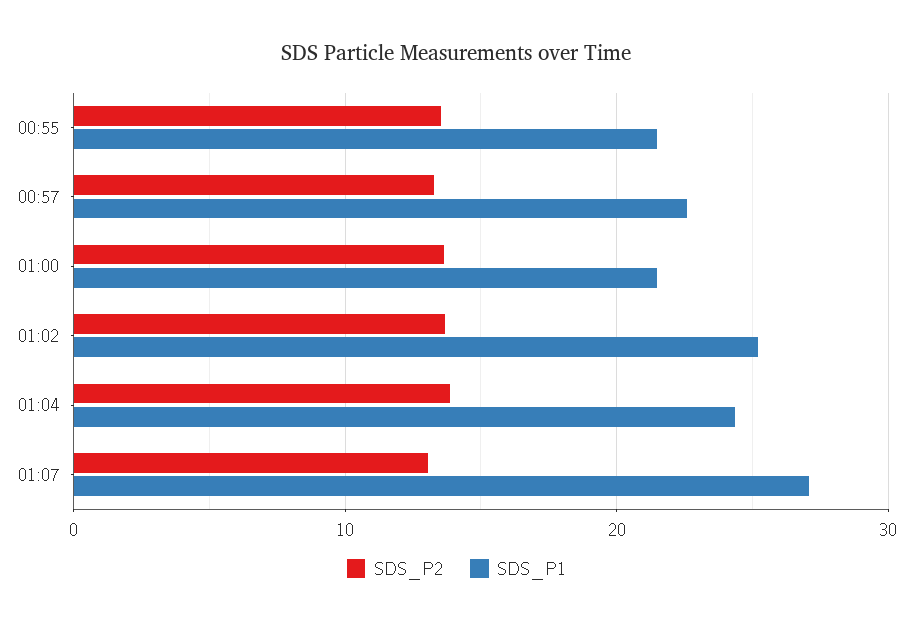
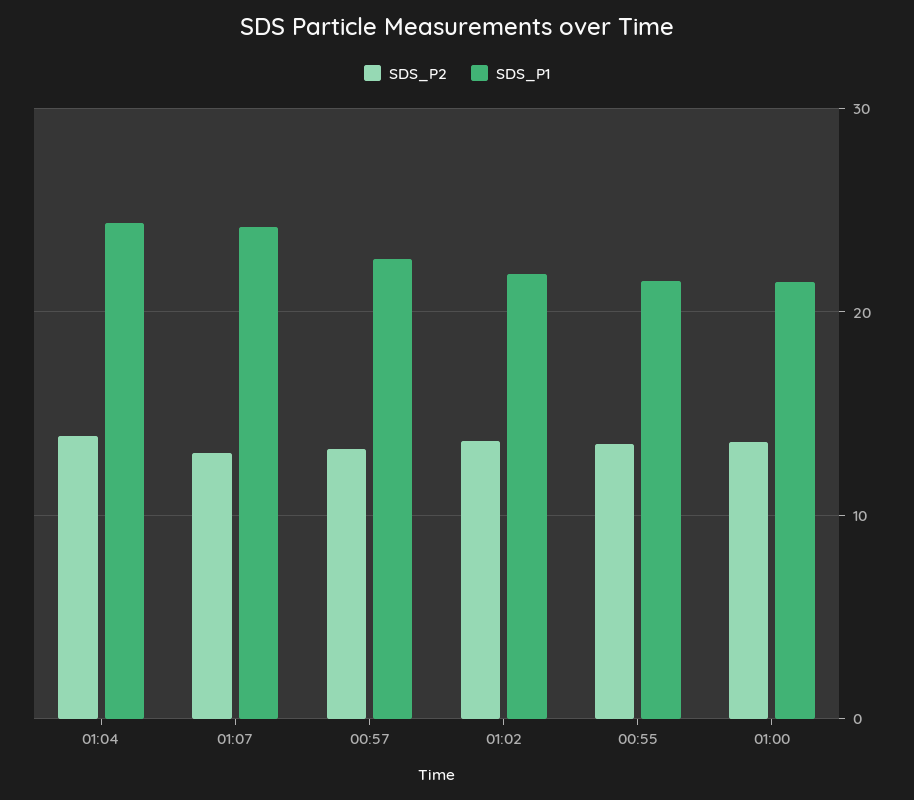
  {
    "SDS_P2": {
      "00:55": 14,
      "00:57": 13,
      "01:00": 14,
      "01:02": 14,
      "01:04": 14,
      "01:07": 13
    },
    "SDS_P1": {
      "00:55": 22,
      "00:57": 23,
      "01:00": 21,
-     "01:02": 25,
+     "01:02": 22,
      "01:04": 24,
-     "01:07": 27
+     "01:07": 24
    }
  }

